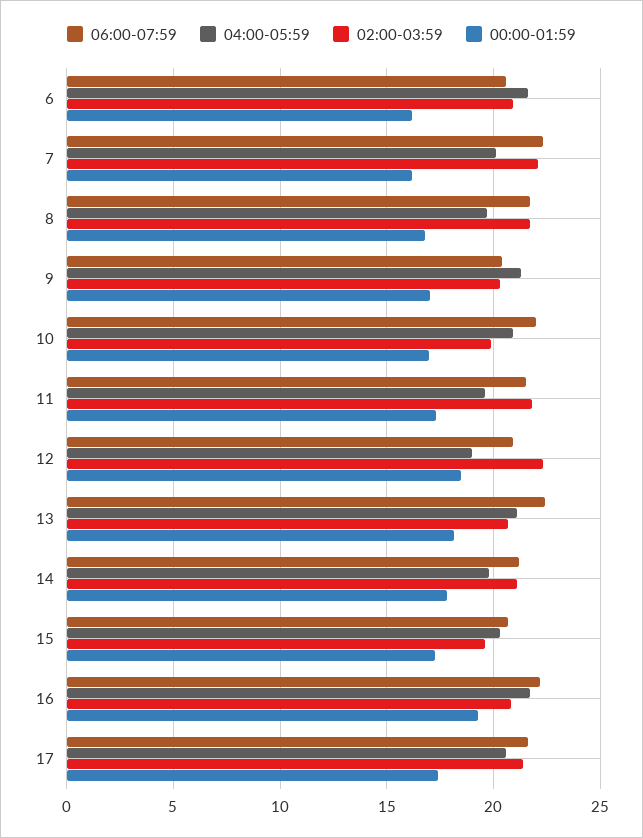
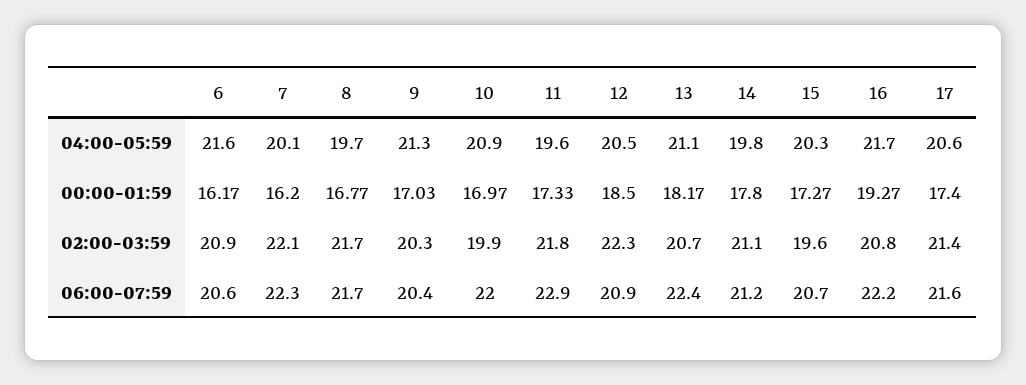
  {
    "06:00-07:59": {
      "6": 20.6,
      "7": 22.3,
      "8": 21.7,
      "9": 20.4,
      "10": 22,
-     "11": 21.5,
+     "11": 22.9,
      "12": 20.9,
      "13": 22.4,
      "14": 21.2,
      "15": 20.7,
      "16": 22.2,
      "17": 21.6
    },
    "04:00-05:59": {
      "6": 21.6,
      "7": 20.1,
      "8": 19.7,
      "9": 21.3,
      "10": 20.9,
      "11": 19.6,
-     "12": 19,
+     "12": 20.5,
      "13": 21.1,
      "14": 19.8,
      "15": 20.3,
      "16": 21.7,
      "17": 20.6
    },
    "02:00-03:59": {
      "6": 20.9,
      "7": 22.1,
      "8": 21.7,
      "9": 20.3,
      "10": 19.9,
      "11": 21.8,
      "12": 22.3,
      "13": 20.7,
      "14": 21.1,
      "15": 19.6,
      "16": 20.8,
      "17": 21.4
    },
    "00:00-01:59": {
      "6": 16.17,
      "7": 16.2,
      "8": 16.77,
      "9": 17.03,
      "10": 16.97,
      "11": 17.33,
      "12": 18.5,
      "13": 18.17,
      "14": 17.8,
      "15": 17.27,
      "16": 19.27,
      "17": 17.4
    }
  }

